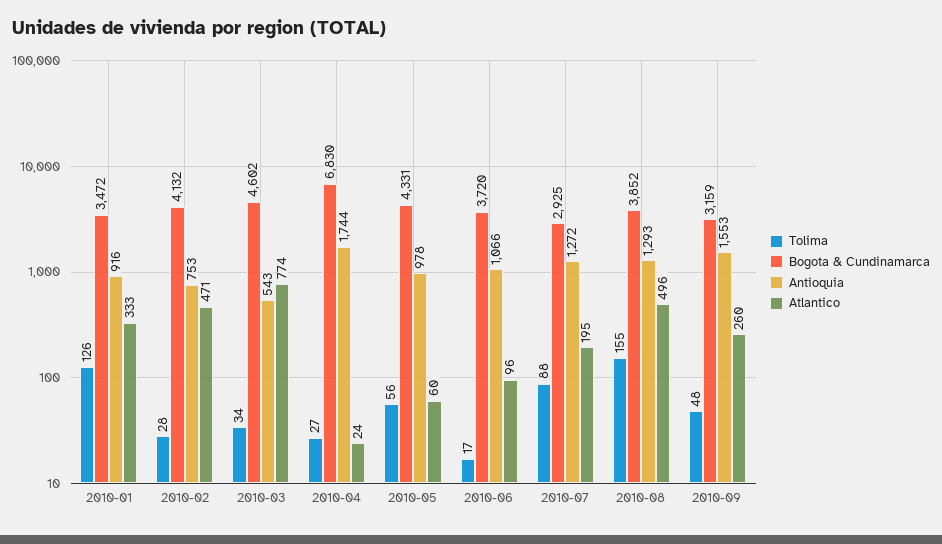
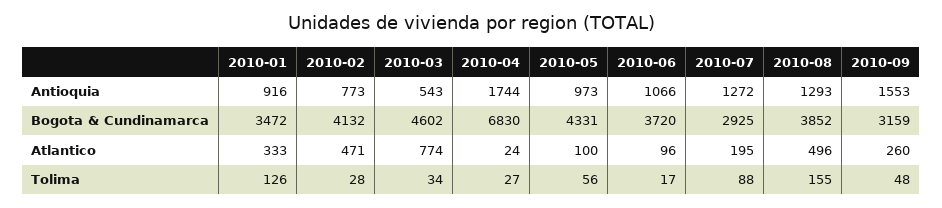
  {
    "Tolima": {
      "2010-01": 126,
      "2010-02": 28,
      "2010-03": 34,
      "2010-04": 27,
      "2010-05": 56,
      "2010-06": 17,
      "2010-07": 88,
      "2010-08": 155,
      "2010-09": 48
    },
    "Bogota & Cundinamarca": {
      "2010-01": 3472,
      "2010-02": 4132,
      "2010-03": 4602,
      "2010-04": 6830,
      "2010-05": 4331,
      "2010-06": 3720,
      "2010-07": 2925,
      "2010-08": 3852,
      "2010-09": 3159
    },
    "Antioquia": {
      "2010-01": 916,
-     "2010-02": 753,
+     "2010-02": 773,
      "2010-03": 543,
      "2010-04": 1744,
-     "2010-05": 978,
+     "2010-05": 973,
      "2010-06": 1066,
      "2010-07": 1272,
      "2010-08": 1293,
      "2010-09": 1553
    },
    "Atlantico": {
      "2010-01": 333,
      "2010-02": 471,
      "2010-03": 774,
      "2010-04": 24,
-     "2010-05": 60,
+     "2010-05": 100,
      "2010-06": 96,
      "2010-07": 195,
      "2010-08": 496,
      "2010-09": 260
    }
  }

